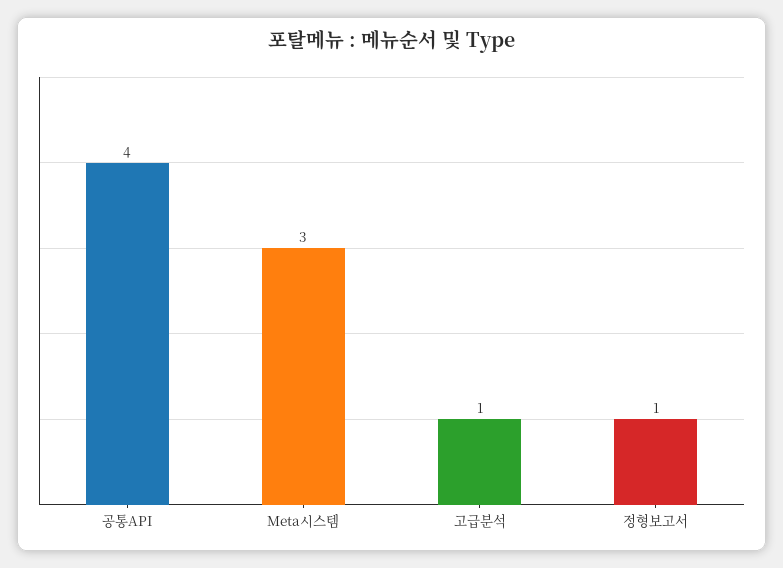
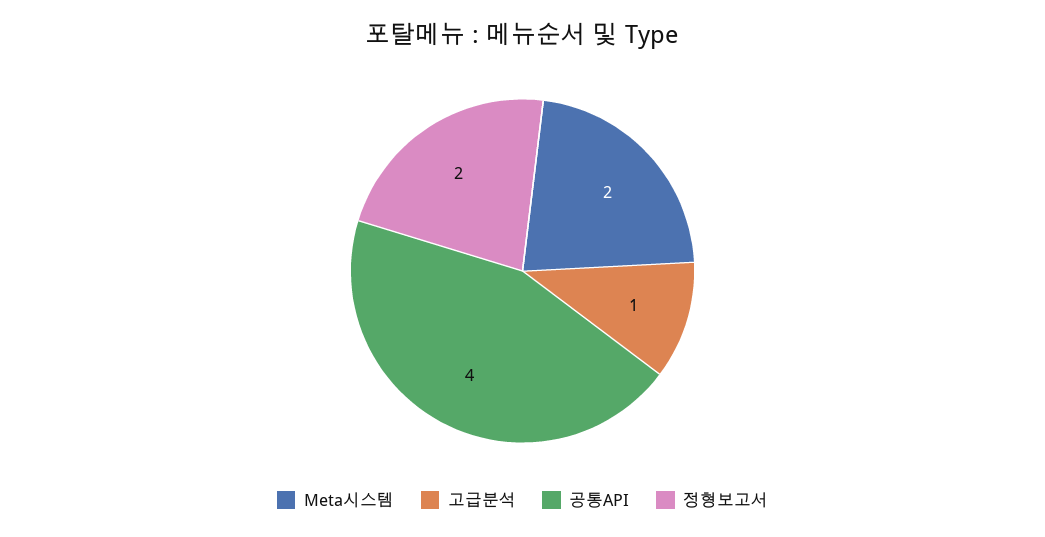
  {
    "공통API": 4,
-   "Meta시스템": 3,
+   "Meta시스템": 2,
    "고급분석": 1,
-   "정형보고서": 1
+   "정형보고서": 2
  }

